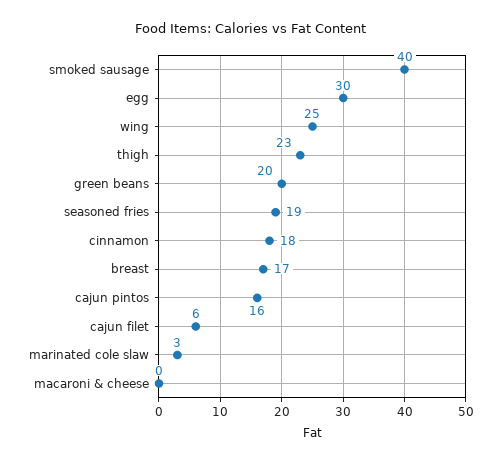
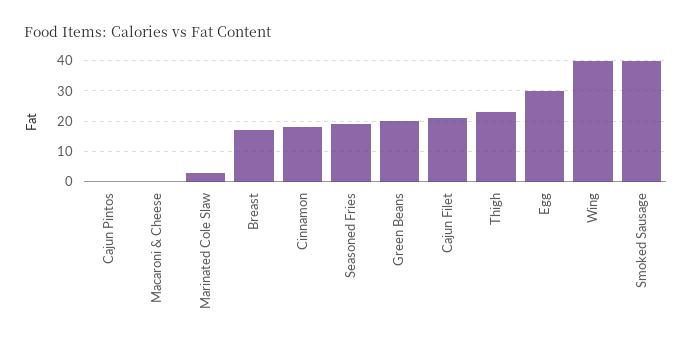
  {
    "smoked sausage": 40,
    "egg": 30,
-   "wing": 25,
+   "wing": 40,
    "thigh": 23,
    "green beans": 20,
    "seasoned fries": 19,
    "cinnamon": 18,
    "breast": 17,
-   "cajun pintos": 16,
+   "cajun pintos": 0,
-   "cajun filet": 6,
+   "cajun filet": 20,
    "marinated cole slaw": 3,
    "macaroni & cheese": 0
  }

